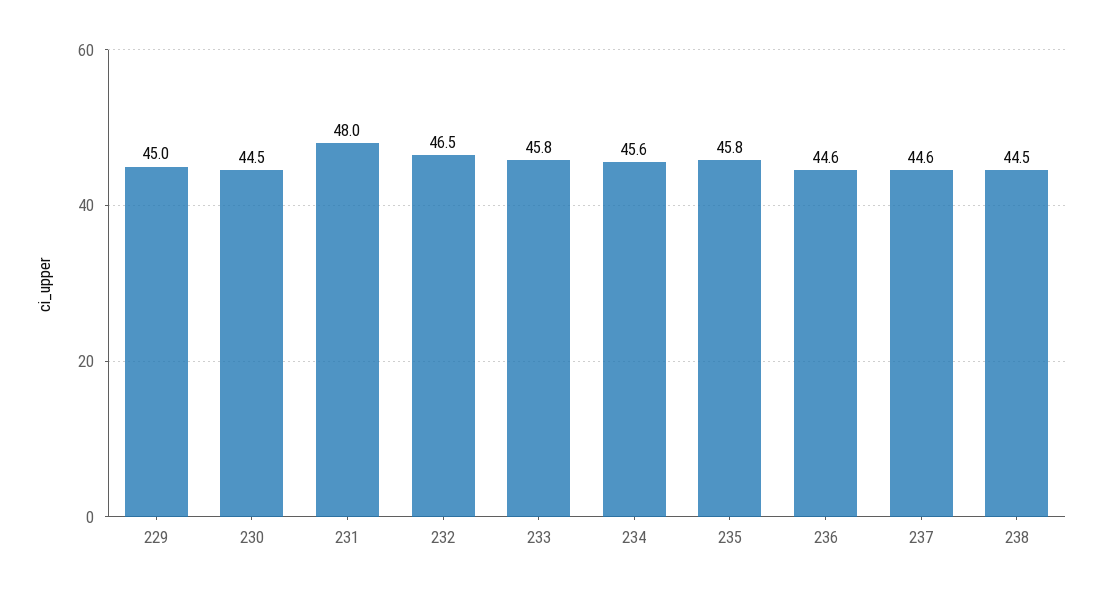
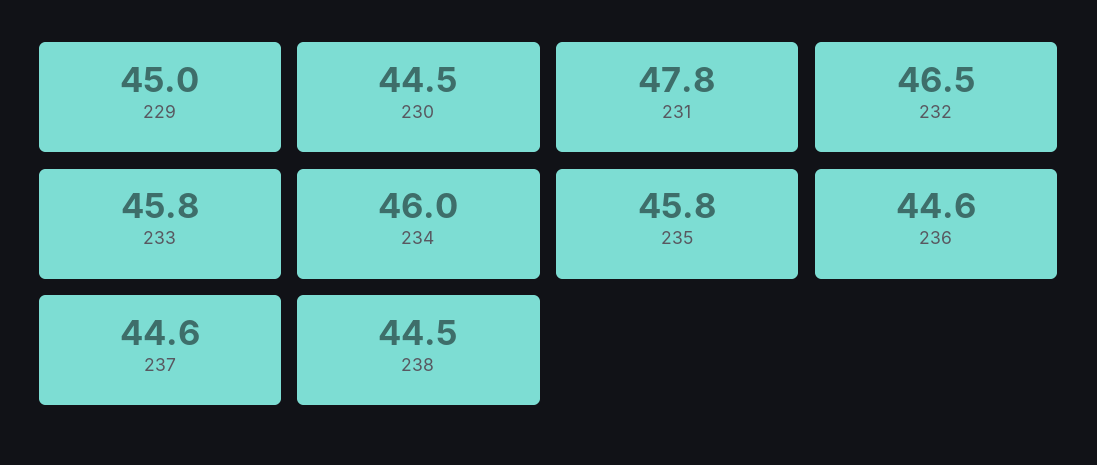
  {
    "229": 45,
    "230": 44.5,
-   "231": 48,
+   "231": 47.8,
    "232": 46.5,
    "233": 45.8,
-   "234": 45.6,
+   "234": 46,
    "235": 45.8,
    "236": 44.6,
    "237": 44.6,
    "238": 44.5
  }

